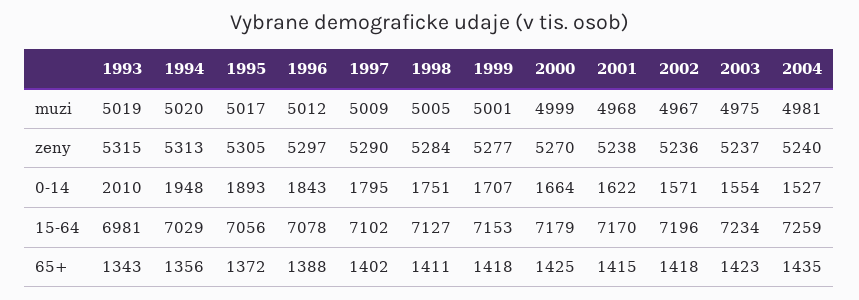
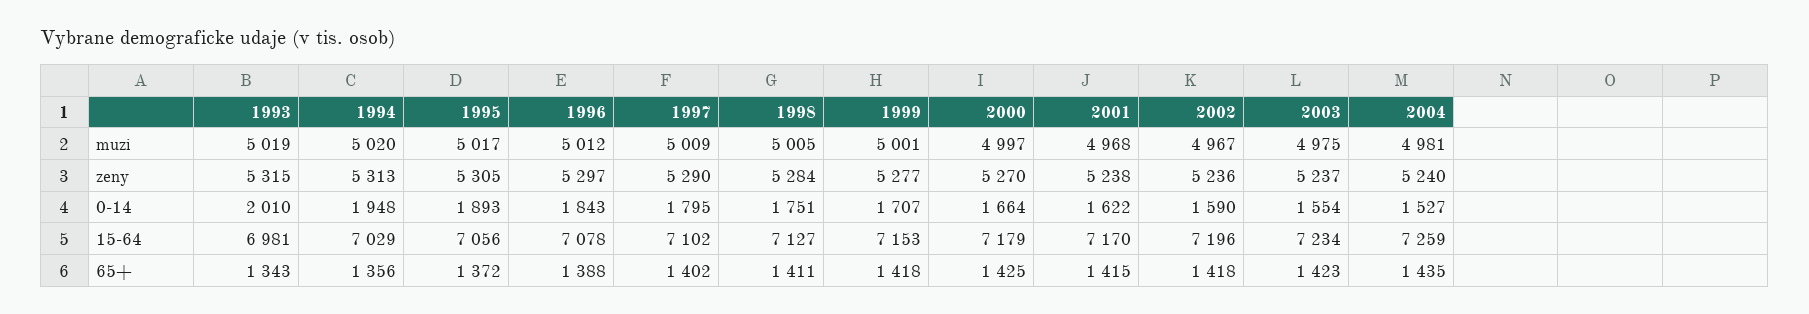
  {
    "1993": {
      "muzi": 5019,
      "zeny": 5315,
      "0-14": 2010,
      "15-64": 6981,
      "65+": 1343
    },
    "1994": {
      "muzi": 5020,
      "zeny": 5313,
      "0-14": 1948,
      "15-64": 7029,
      "65+": 1356
    },
    "1995": {
      "muzi": 5017,
      "zeny": 5305,
      "0-14": 1893,
      "15-64": 7056,
      "65+": 1372
    },
    "1996": {
      "muzi": 5012,
      "zeny": 5297,
      "0-14": 1843,
      "15-64": 7078,
      "65+": 1388
    },
    "1997": {
      "muzi": 5009,
      "zeny": 5290,
      "0-14": 1795,
      "15-64": 7102,
      "65+": 1402
    },
    "1998": {
      "muzi": 5005,
      "zeny": 5284,
      "0-14": 1751,
      "15-64": 7127,
      "65+": 1411
    },
    "1999": {
      "muzi": 5001,
      "zeny": 5277,
      "0-14": 1707,
      "15-64": 7153,
      "65+": 1418
    },
    "2000": {
-     "muzi": 4999,
+     "muzi": 4997,
      "zeny": 5270,
      "0-14": 1664,
      "15-64": 7179,
      "65+": 1425
    },
    "2001": {
      "muzi": 4968,
      "zeny": 5238,
      "0-14": 1622,
      "15-64": 7170,
      "65+": 1415
    },
    "2002": {
      "muzi": 4967,
      "zeny": 5236,
-     "0-14": 1571,
+     "0-14": 1590,
      "15-64": 7196,
      "65+": 1418
    },
    "2003": {
      "muzi": 4975,
      "zeny": 5237,
      "0-14": 1554,
      "15-64": 7234,
      "65+": 1423
    },
    "2004": {
      "muzi": 4981,
      "zeny": 5240,
      "0-14": 1527,
      "15-64": 7259,
      "65+": 1435
    }
  }

